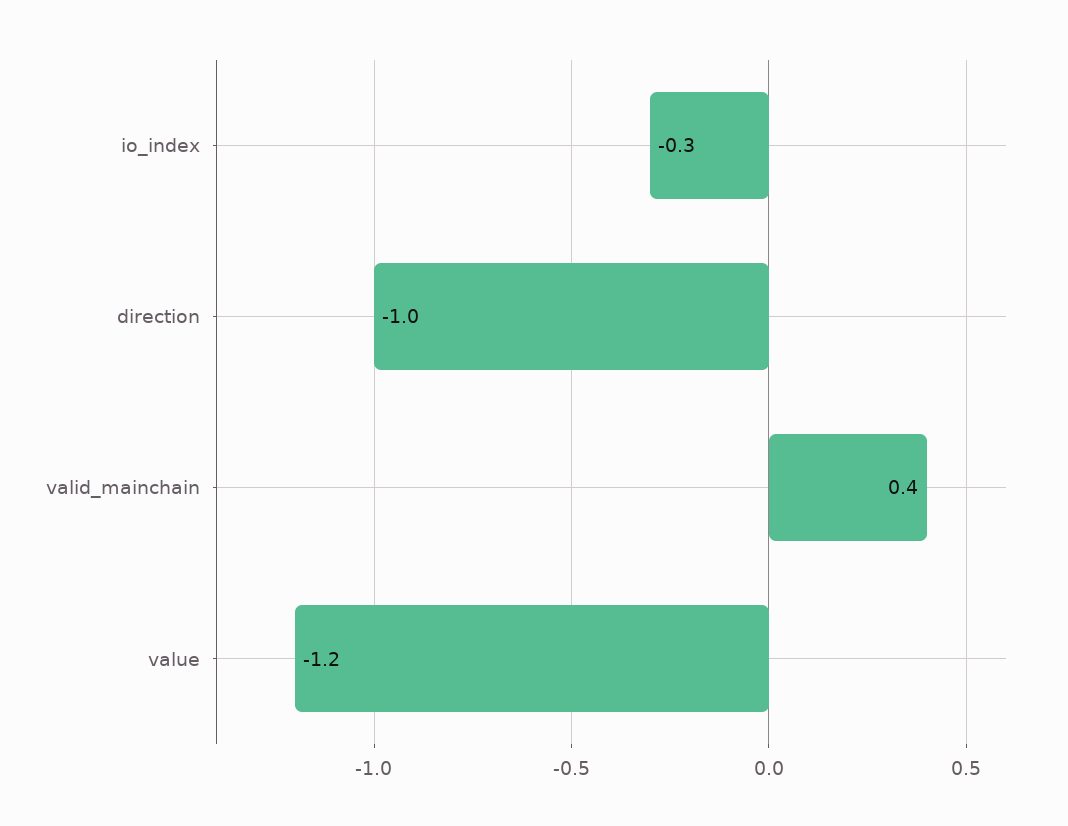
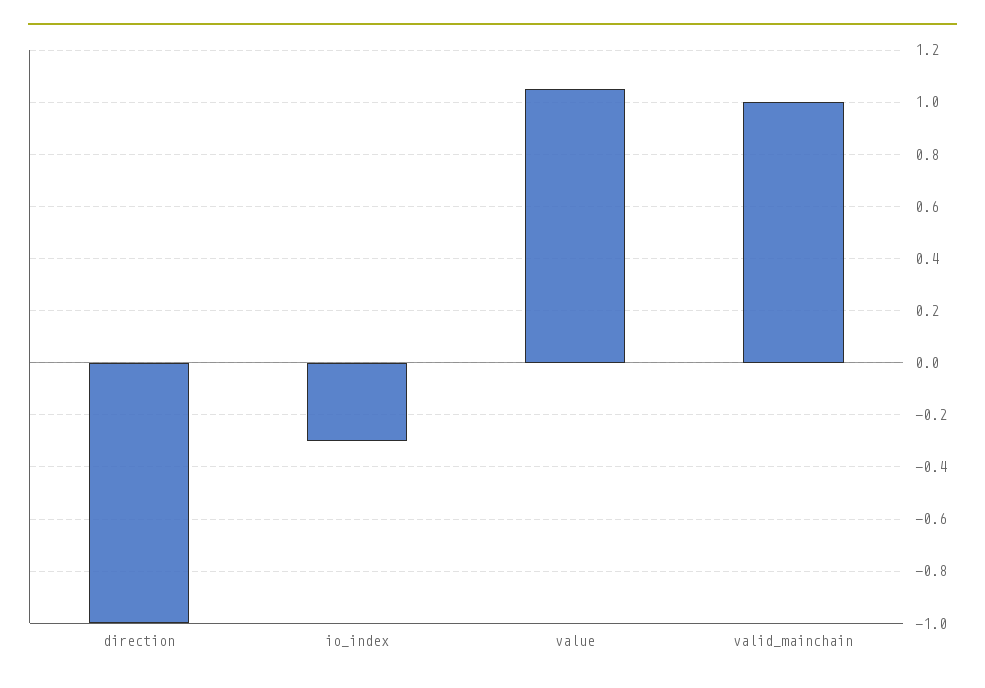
  {
    "io_index": -0.3,
    "direction": -1,
-   "valid_mainchain": 0.4,
+   "valid_mainchain": 1,
-   "value": -1.2
+   "value": 1.05
  }

